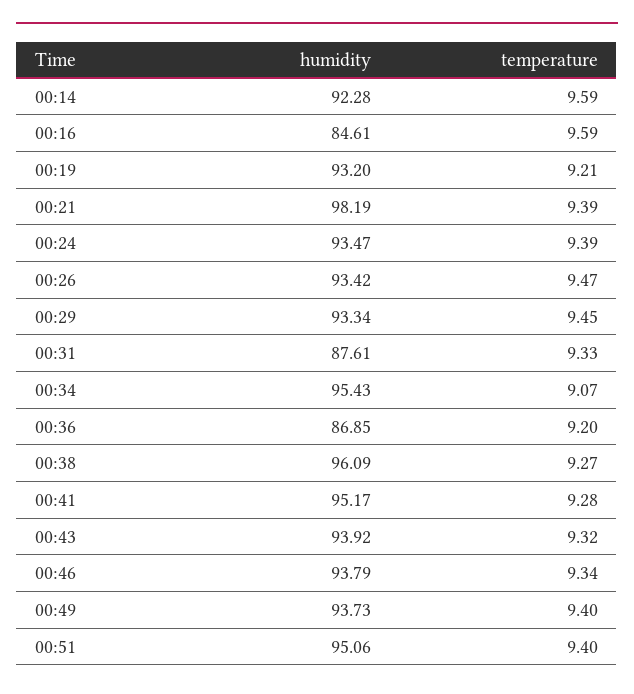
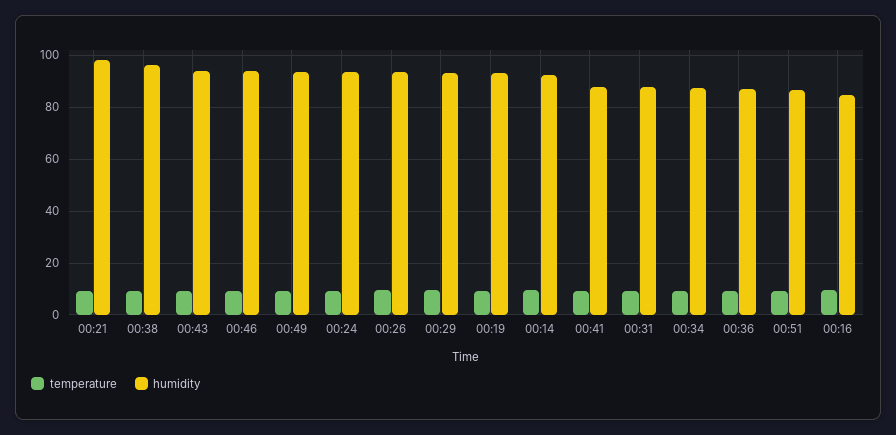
  {
    "humidity": {
      "00:14": 92.28,
      "00:16": 84.61,
      "00:19": 93.2,
      "00:21": 98.19,
      "00:24": 93.47,
      "00:26": 93.42,
      "00:29": 93.34,
      "00:31": 87.61,
-     "00:34": 95.43,
+     "00:34": 87.5,
      "00:36": 86.85,
      "00:38": 96.09,
-     "00:41": 95.17,
+     "00:41": 87.5,
      "00:43": 93.92,
      "00:46": 93.79,
      "00:49": 93.73,
-     "00:51": 95.06
+     "00:51": 87.5
    },
    "temperature": {
      "00:14": 9.59,
      "00:16": 9.59,
      "00:19": 9.21,
      "00:21": 9.39,
      "00:24": 9.39,
      "00:26": 9.47,
      "00:29": 9.45,
      "00:31": 9.33,
      "00:34": 9.07,
      "00:36": 9.2,
      "00:38": 9.27,
      "00:41": 9.28,
      "00:43": 9.32,
      "00:46": 9.34,
      "00:49": 9.4,
      "00:51": 9.4
    }
  }

